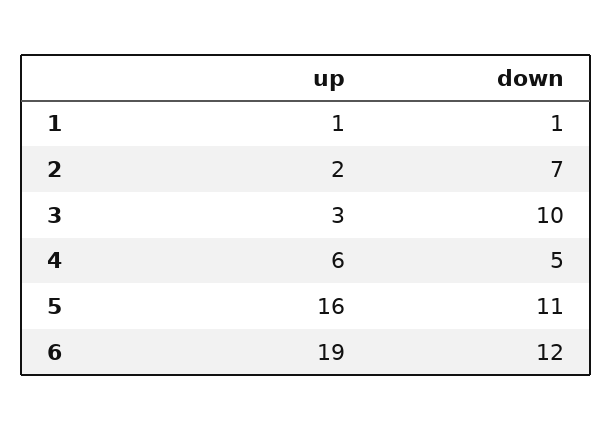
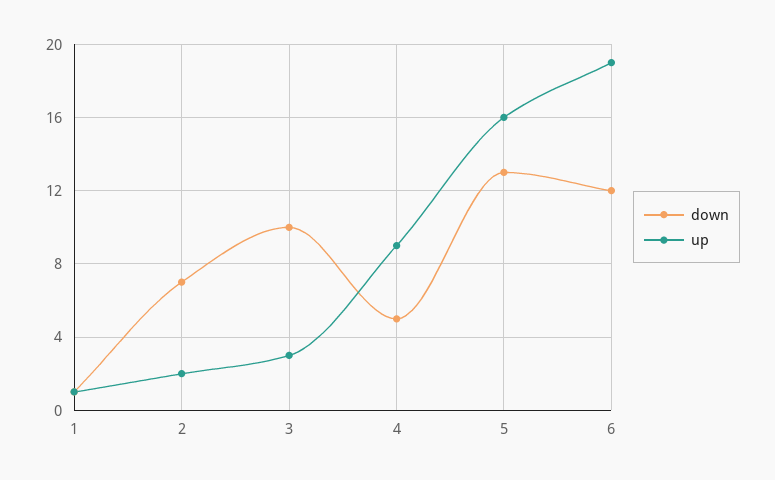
  {
    "up": {
      "1": 1,
      "2": 2,
      "3": 3,
-     "4": 6,
+     "4": 9,
      "5": 16,
      "6": 19
    },
    "down": {
      "1": 1,
      "2": 7,
      "3": 10,
      "4": 5,
-     "5": 11,
+     "5": 13,
      "6": 12
    }
  }

